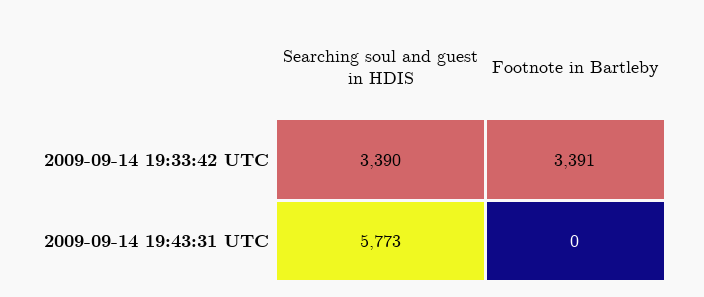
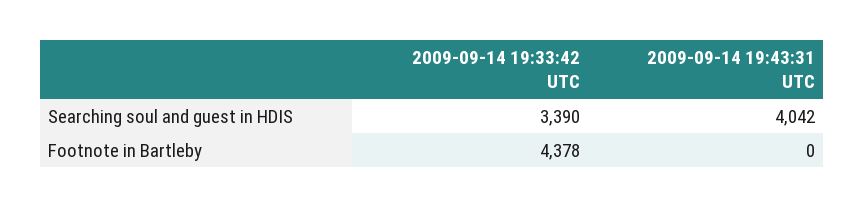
  {
    "Searching soul and guest in HDIS": {
      "2009-09-14 19:33:42 UTC": 3390,
-     "2009-09-14 19:43:31 UTC": 5773
+     "2009-09-14 19:43:31 UTC": 4042
    },
    "Footnote in Bartleby": {
-     "2009-09-14 19:33:42 UTC": 3391,
+     "2009-09-14 19:33:42 UTC": 4378,
      "2009-09-14 19:43:31 UTC": 0
    }
  }

